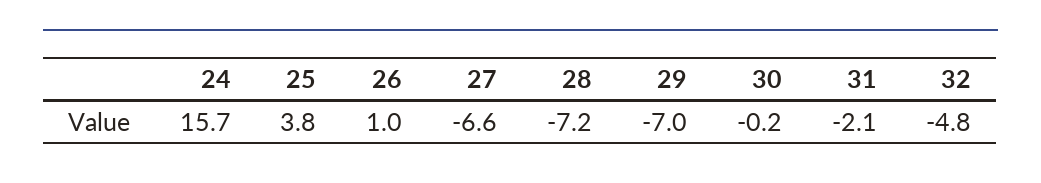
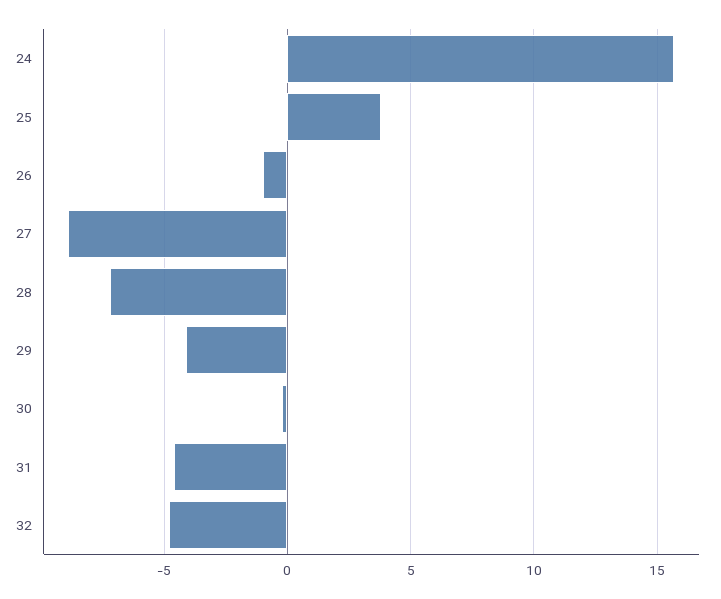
  {
    "24": 15.7,
    "25": 3.8,
-   "26": 1,
+   "26": -1,
-   "27": -6.6,
+   "27": -9,
    "28": -7.2,
-   "29": -7,
+   "29": -4,
    "30": -0.2,
-   "31": -2.1,
+   "31": -4.5,
    "32": -4.8
  }

